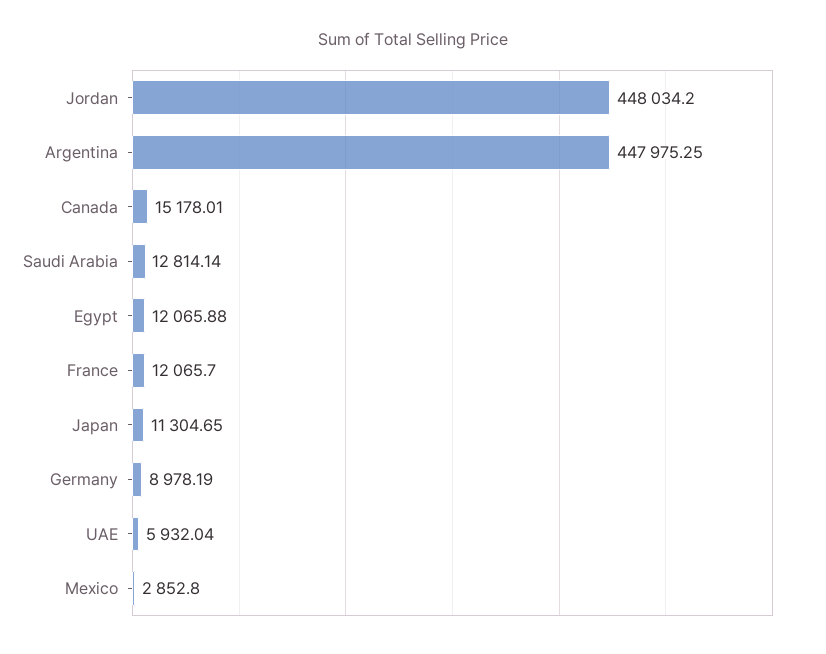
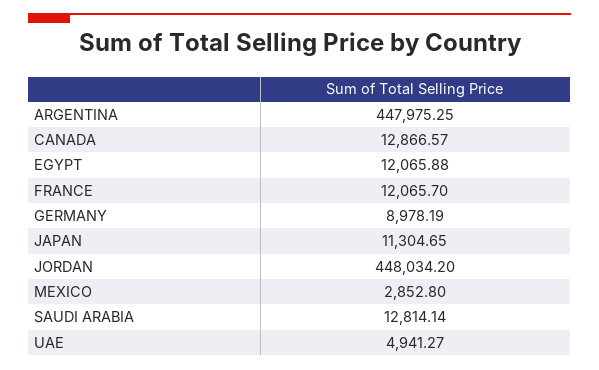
  {
    "Jordan": 448034.2,
    "Argentina": 447975.25,
-   "Canada": 15178.01,
+   "Canada": 12866.57,
    "Saudi Arabia": 12814.14,
    "Egypt": 12065.88,
    "France": 12065.7,
    "Japan": 11304.65,
    "Germany": 8978.19,
-   "UAE": 5932.04,
+   "UAE": 4941.27,
    "Mexico": 2852.8
  }

